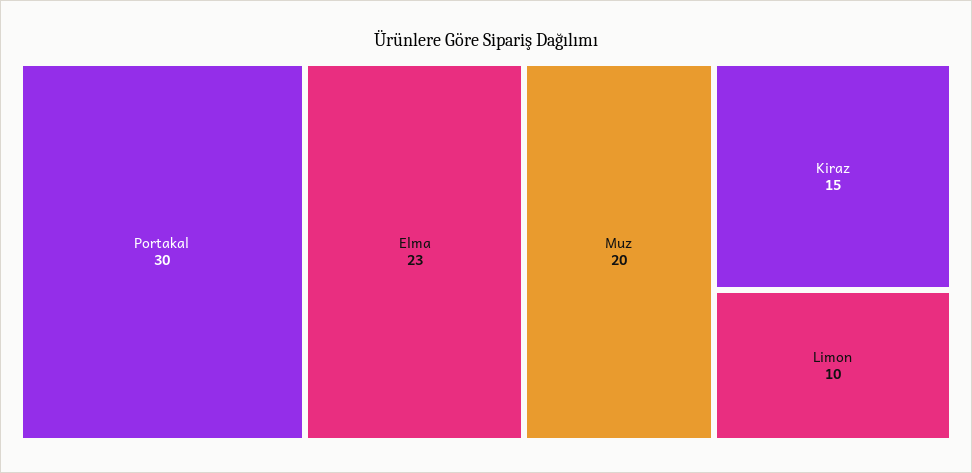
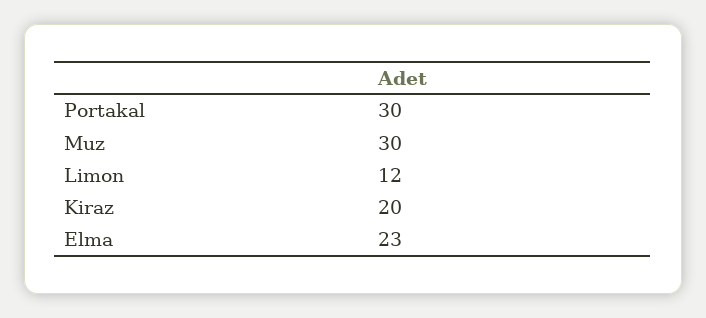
  {
    "Portakal": 30,
    "Elma": 23,
-   "Muz": 20,
+   "Muz": 30,
-   "Kiraz": 15,
+   "Kiraz": 20,
-   "Limon": 10
+   "Limon": 12
  }

